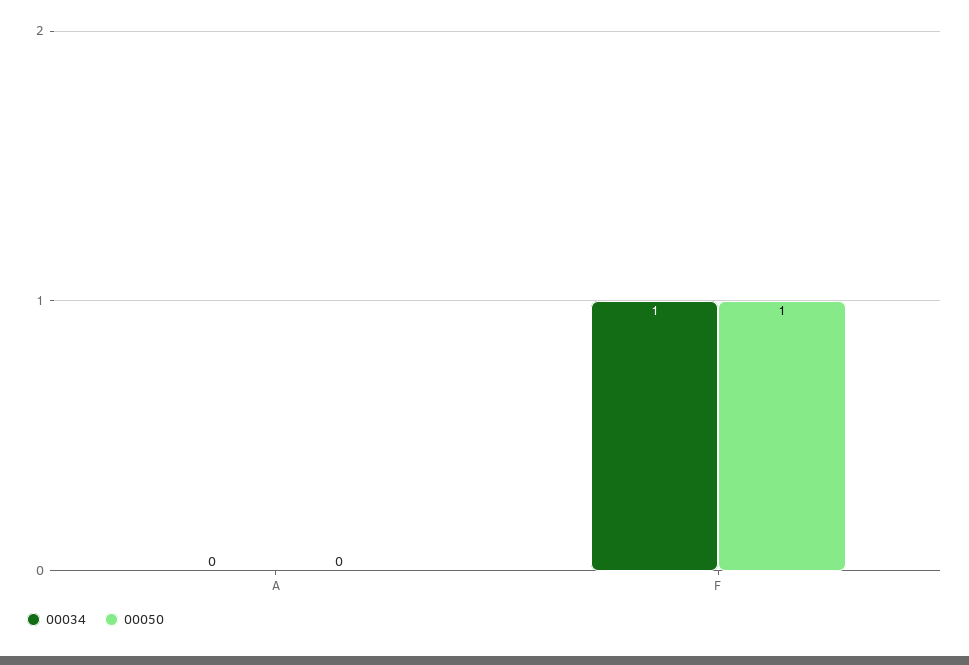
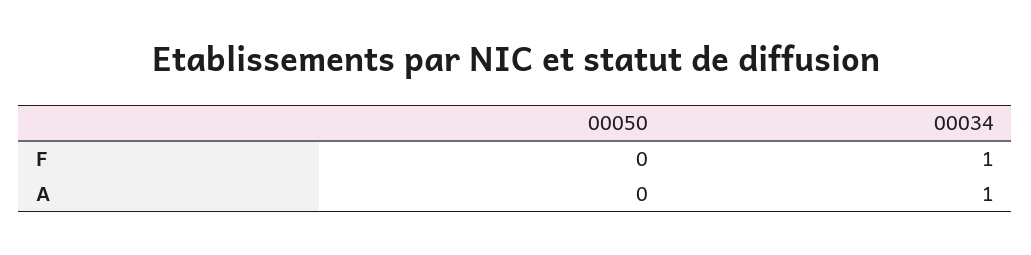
  {
    "00034": {
-     "A": 0,
+     "A": 1,
      "F": 1
    },
    "00050": {
      "A": 0,
-     "F": 1
+     "F": 0
    }
  }

